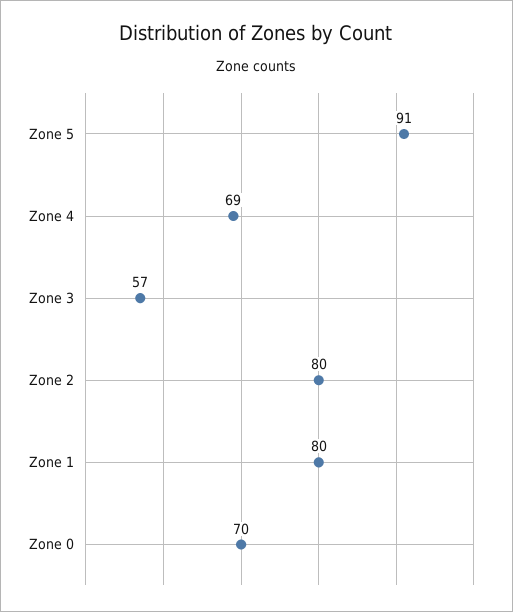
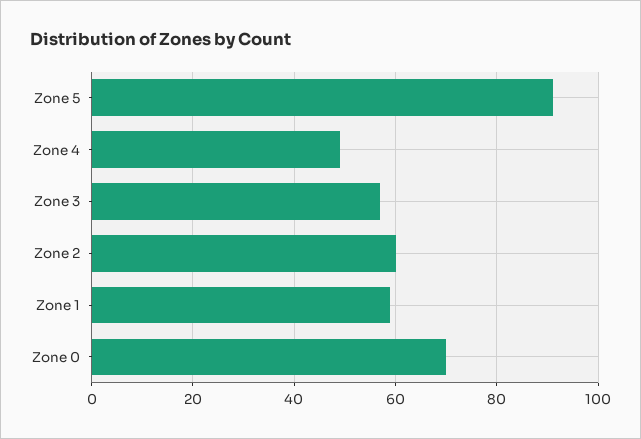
  {
    "Zone 5": 91,
-   "Zone 4": 69,
+   "Zone 4": 50,
    "Zone 3": 57,
-   "Zone 2": 80,
+   "Zone 2": 60,
-   "Zone 1": 80,
+   "Zone 1": 60,
    "Zone 0": 70
  }

